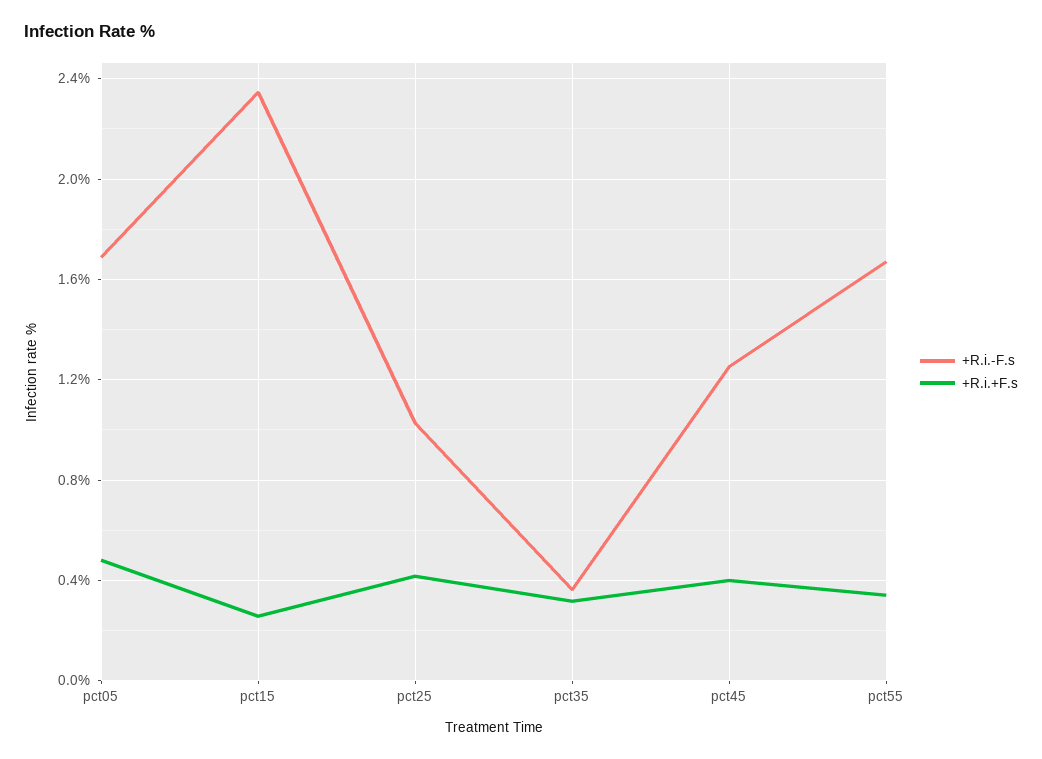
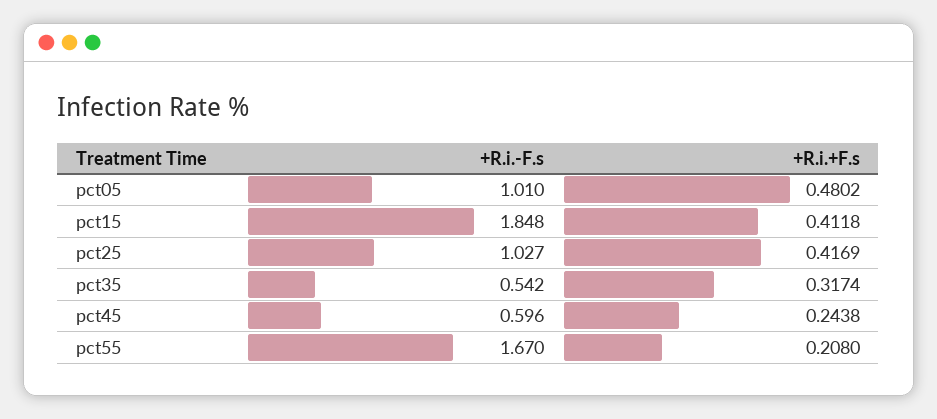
  {
    "+R.i.-F.s": {
-     "pct05": 1.7,
+     "pct05": 1.01,
-     "pct15": 2.35,
+     "pct15": 1.848,
      "pct25": 1.027,
-     "pct35": 0.35,
+     "pct35": 0.542,
-     "pct45": 1.25,
+     "pct45": 0.596,
      "pct55": 1.67
    },
    "+R.i.+F.s": {
      "pct05": 0.4802,
-     "pct15": 0.25,
+     "pct15": 0.4118,
      "pct25": 0.4169,
      "pct35": 0.3174,
-     "pct45": 0.4,
+     "pct45": 0.2438,
-     "pct55": 0.35
+     "pct55": 0.208
    }
  }

